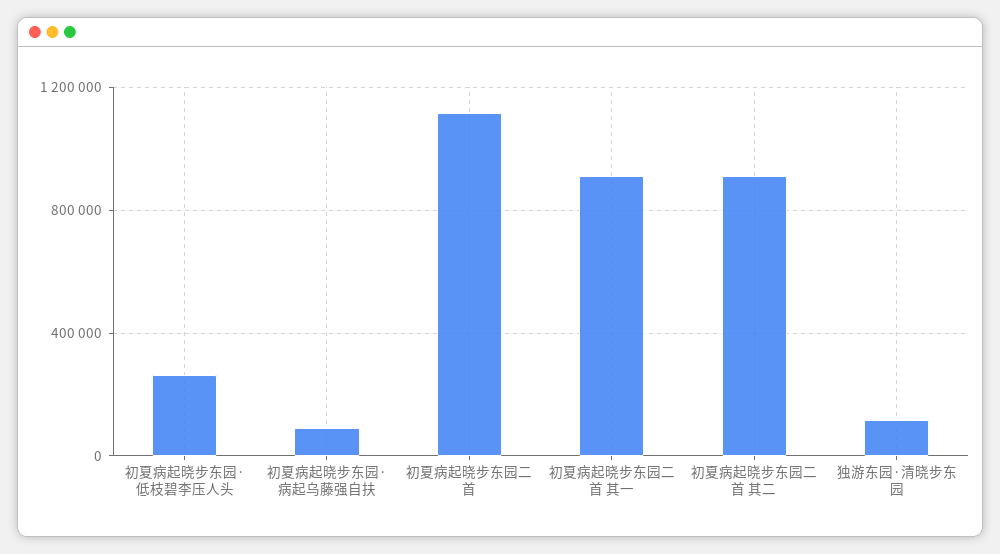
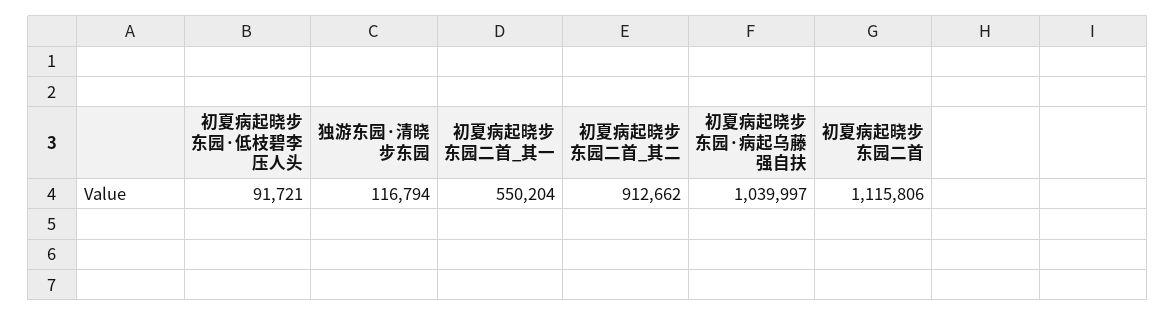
  {
-   "初夏病起晓步东园·低枝碧李压人头": 250000,
+   "初夏病起晓步东园·低枝碧李压人头": 91721,
-   "初夏病起晓步东园·病起乌藤强自扶": 100000,
+   "初夏病起晓步东园·病起乌藤强自扶": 1039997,
    "初夏病起晓步东园二首": 1115806,
-   "初夏病起晓步东园二首 其一": 900000,
+   "初夏病起晓步东园二首 其一": 550204,
    "初夏病起晓步东园二首 其二": 912662,
    "独游东园·清晓步东园": 116794
  }

